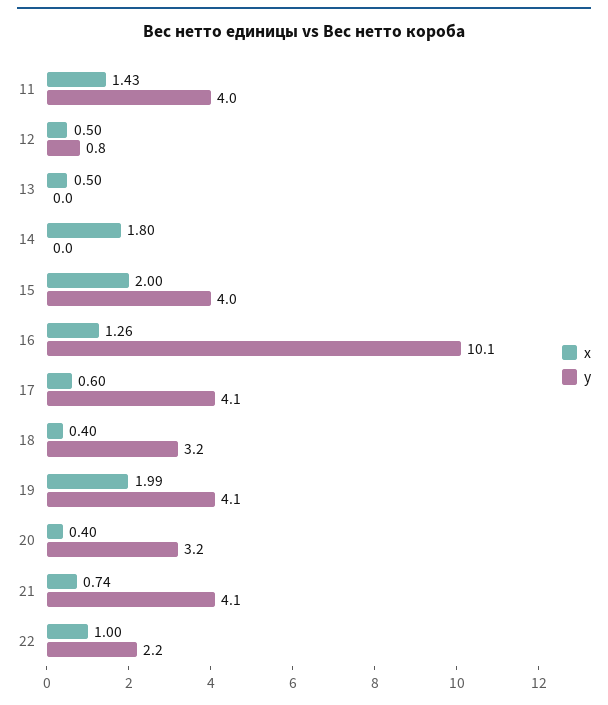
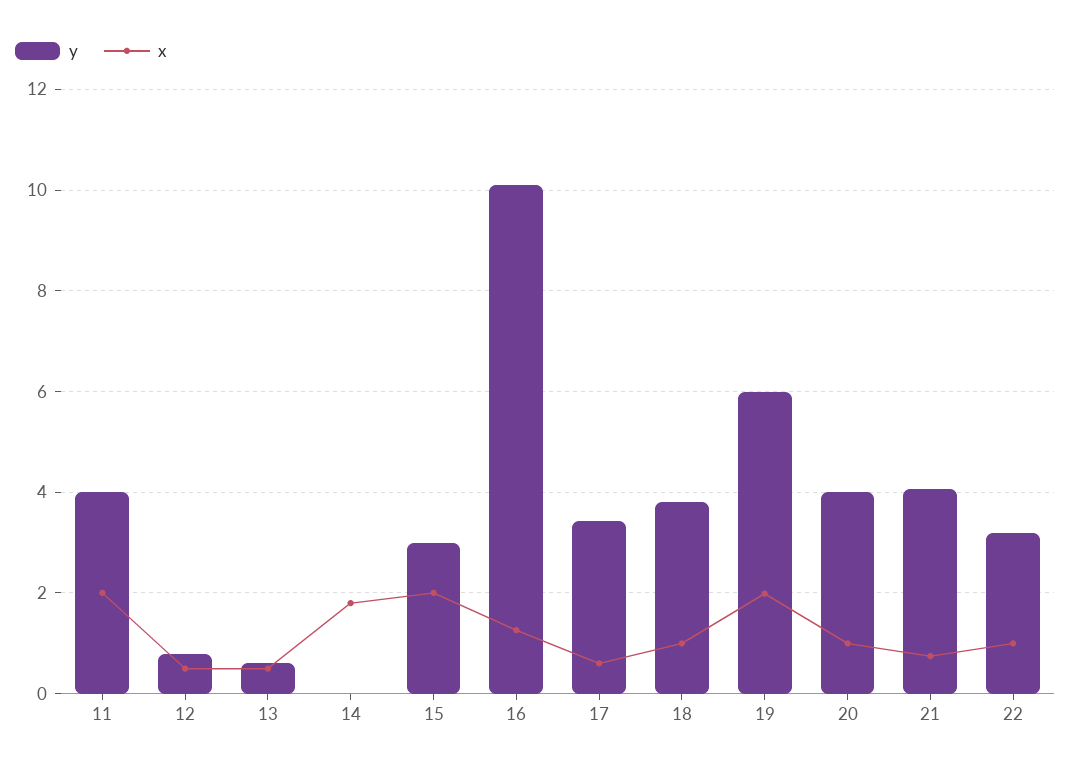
  {
    "x": {
-     "11": 1.43,
+     "11": 2,
      "12": 0.5,
      "13": 0.5,
      "14": 1.8,
      "15": 2,
      "16": 1.26,
      "17": 0.6,
-     "18": 0.4,
+     "18": 1,
      "19": 1.99,
-     "20": 0.4,
+     "20": 1,
      "21": 0.74,
      "22": 1
    },
    "y": {
      "11": 4,
      "12": 0.8,
-     "13": 0,
+     "13": 0.6,
      "14": 0,
-     "15": 4,
+     "15": 3,
      "16": 10.1,
-     "17": 4.1,
+     "17": 3.4,
-     "18": 3.2,
+     "18": 3.8,
-     "19": 4.1,
+     "19": 6,
-     "20": 3.2,
+     "20": 4,
      "21": 4.1,
-     "22": 2.2
+     "22": 3.2
    }
  }

